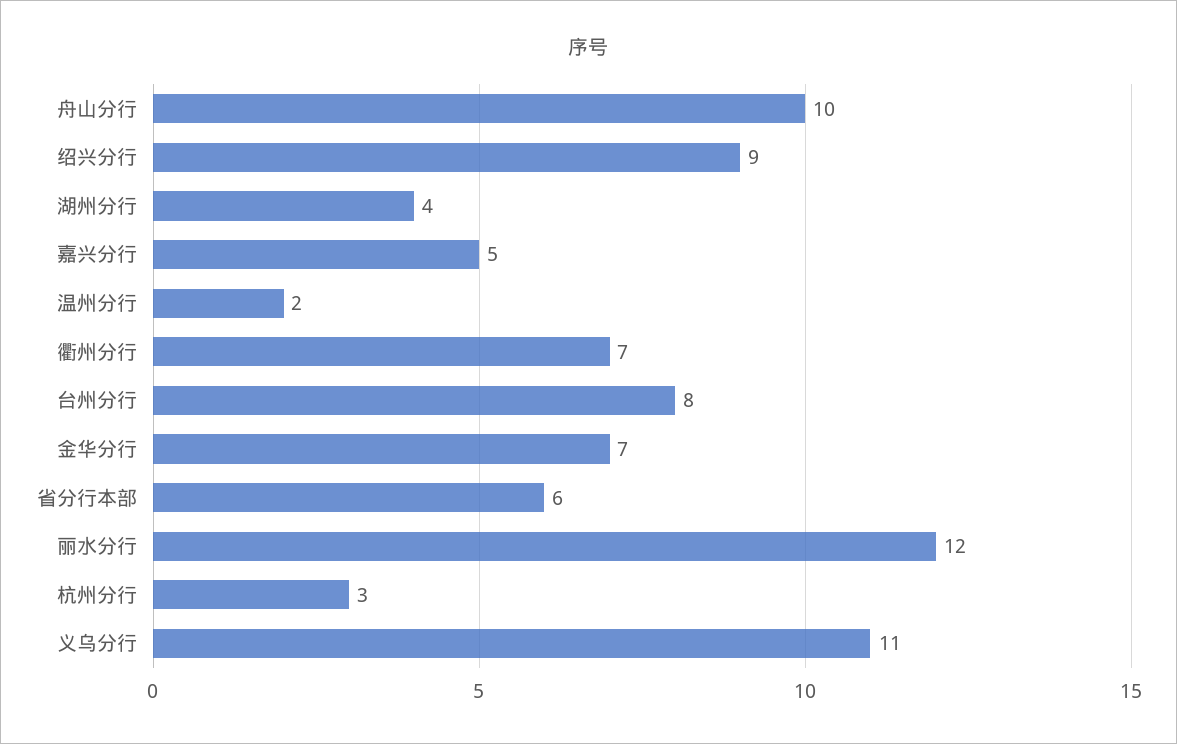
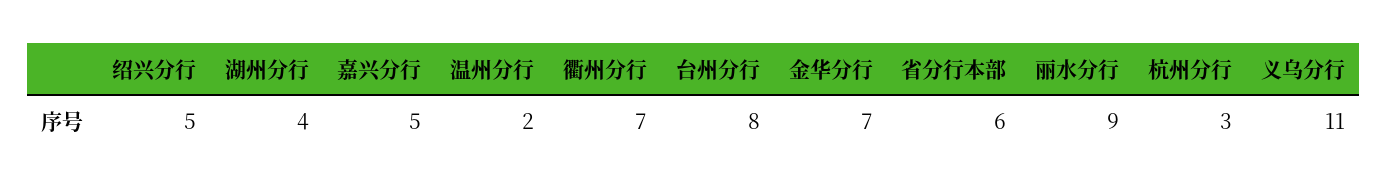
  {
-   "舟山分行": 10,
-   "绍兴分行": 9,
+   "绍兴分行": 5,
    "湖州分行": 4,
    "嘉兴分行": 5,
    "温州分行": 2,
    "衢州分行": 7,
    "台州分行": 8,
    "金华分行": 7,
    "省分行本部": 6,
-   "丽水分行": 12,
+   "丽水分行": 9,
    "杭州分行": 3,
    "义乌分行": 11
  }

